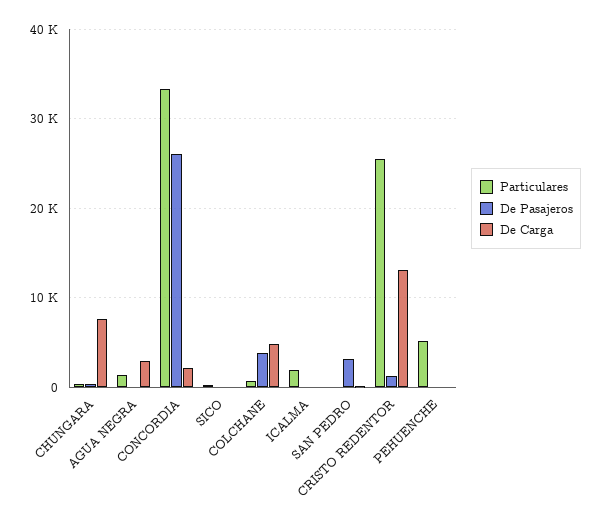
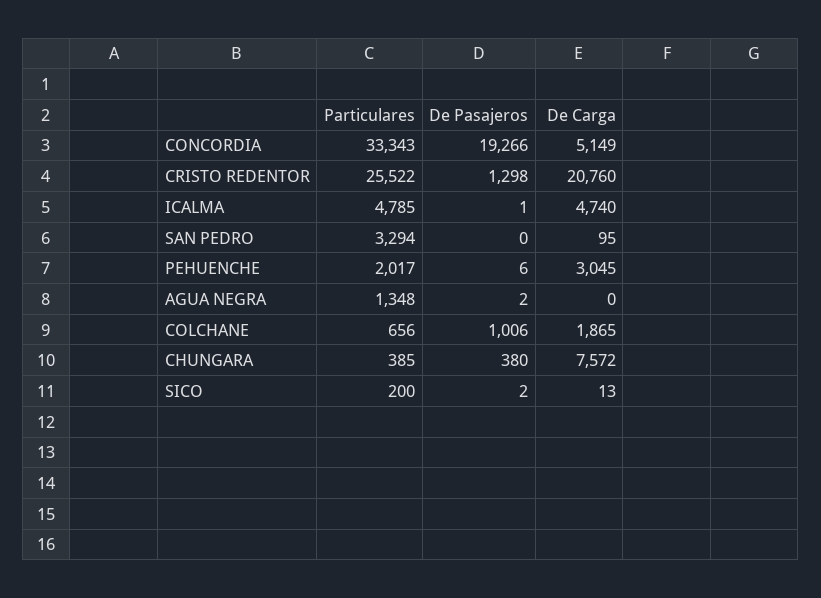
  {
    "Particulares": {
      "CHUNGARA": 385,
      "AGUA NEGRA": 1348,
      "CONCORDIA": 33343,
      "SICO": 200,
      "COLCHANE": 656,
-     "ICALMA": 2000,
+     "ICALMA": 4785,
-     "SAN PEDRO": 0,
+     "SAN PEDRO": 3294,
      "CRISTO REDENTOR": 25522,
-     "PEHUENCHE": 5000
+     "PEHUENCHE": 2017
    },
    "De Pasajeros": {
      "CHUNGARA": 380,
      "AGUA NEGRA": 2,
-     "CONCORDIA": 26000,
+     "CONCORDIA": 19266,
      "SICO": 2,
-     "COLCHANE": 4000,
+     "COLCHANE": 1006,
      "ICALMA": 1,
-     "SAN PEDRO": 3000,
+     "SAN PEDRO": 0,
      "CRISTO REDENTOR": 1298,
      "PEHUENCHE": 6
    },
    "De Carga": {
      "CHUNGARA": 7572,
-     "AGUA NEGRA": 3000,
+     "AGUA NEGRA": 0,
-     "CONCORDIA": 2000,
+     "CONCORDIA": 5149,
      "SICO": 13,
-     "COLCHANE": 5000,
+     "COLCHANE": 1865,
-     "ICALMA": 0,
+     "ICALMA": 4740,
      "SAN PEDRO": 95,
-     "CRISTO REDENTOR": 13000,
+     "CRISTO REDENTOR": 20760,
-     "PEHUENCHE": 0
+     "PEHUENCHE": 3045
    }
  }

